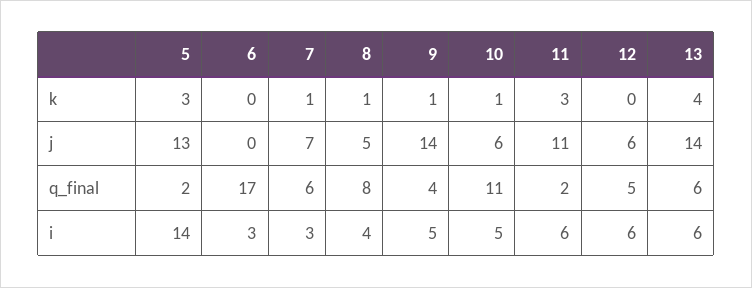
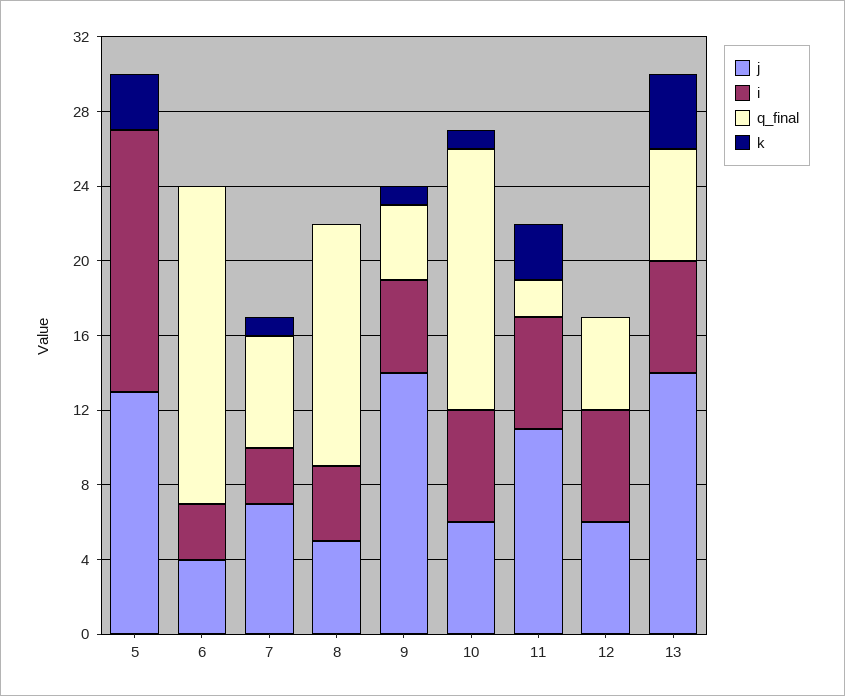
  {
    "k": {
      "5": 3,
      "6": 0,
      "7": 1,
-     "8": 1,
+     "8": 0,
      "9": 1,
      "10": 1,
      "11": 3,
      "12": 0,
      "13": 4
    },
    "j": {
      "5": 13,
-     "6": 0,
+     "6": 4,
      "7": 7,
      "8": 5,
      "9": 14,
      "10": 6,
      "11": 11,
      "12": 6,
      "13": 14
    },
    "q_final": {
-     "5": 2,
+     "5": 0,
      "6": 17,
      "7": 6,
-     "8": 8,
+     "8": 13,
      "9": 4,
-     "10": 11,
+     "10": 14,
      "11": 2,
      "12": 5,
      "13": 6
    },
    "i": {
      "5": 14,
      "6": 3,
      "7": 3,
      "8": 4,
      "9": 5,
-     "10": 5,
+     "10": 6,
      "11": 6,
      "12": 6,
      "13": 6
    }
  }

